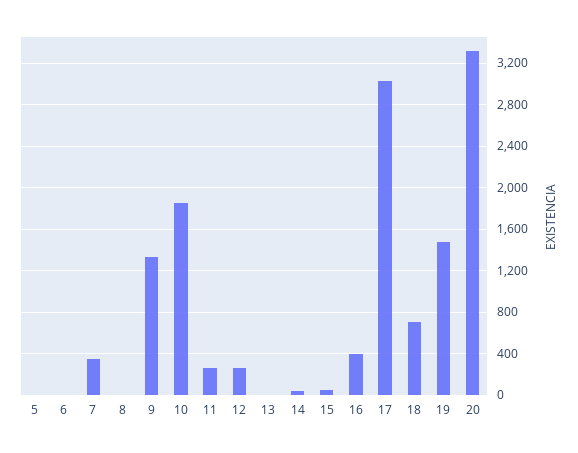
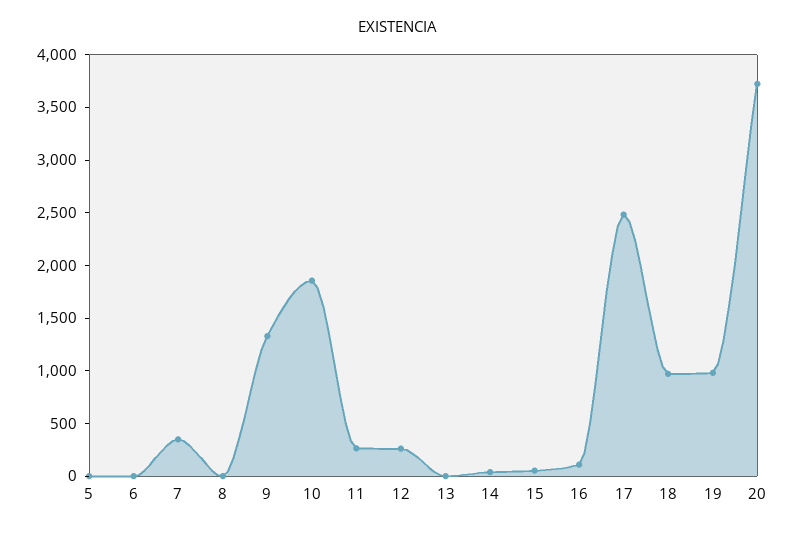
  {
    "5": 0,
    "6": 0,
    "7": 400,
    "8": 0,
    "9": 1300,
    "10": 1900,
    "11": 300,
    "12": 300,
    "13": 0,
    "14": 0,
    "15": 100,
-   "16": 400,
+   "16": 100,
-   "17": 3000,
+   "17": 2500,
-   "18": 700,
+   "18": 1000,
-   "19": 1500,
+   "19": 1000,
-   "20": 3300
+   "20": 3700
  }

